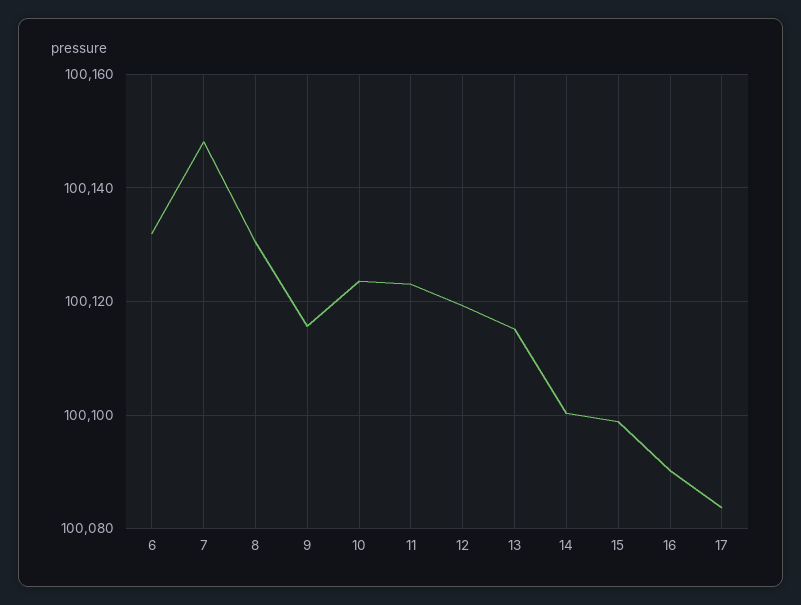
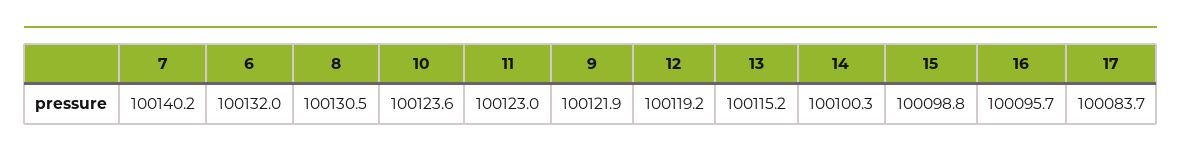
  {
    "6": 100132,
-   "7": 100148,
+   "7": 100140.2,
    "8": 100130.5,
-   "9": 100116,
+   "9": 100121.9,
    "10": 100123.6,
    "11": 100123,
    "12": 100119.2,
    "13": 100115.2,
    "14": 100100.3,
    "15": 100098.8,
-   "16": 100090,
+   "16": 100095.7,
    "17": 100083.7
  }

